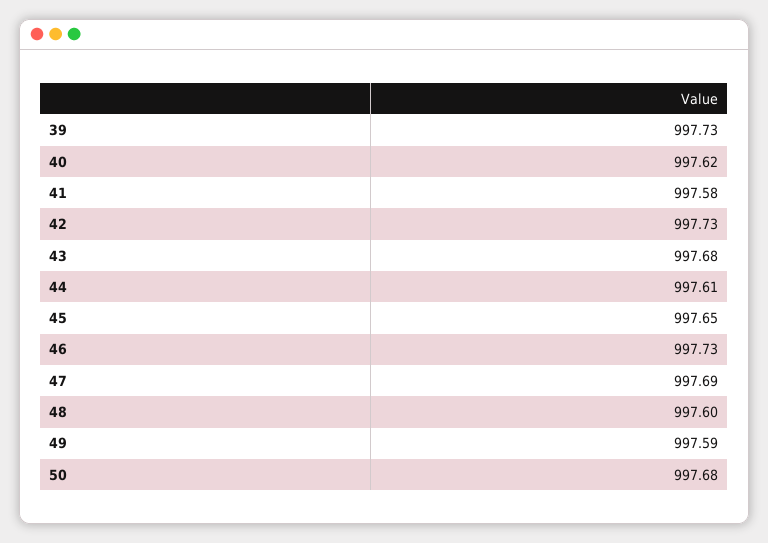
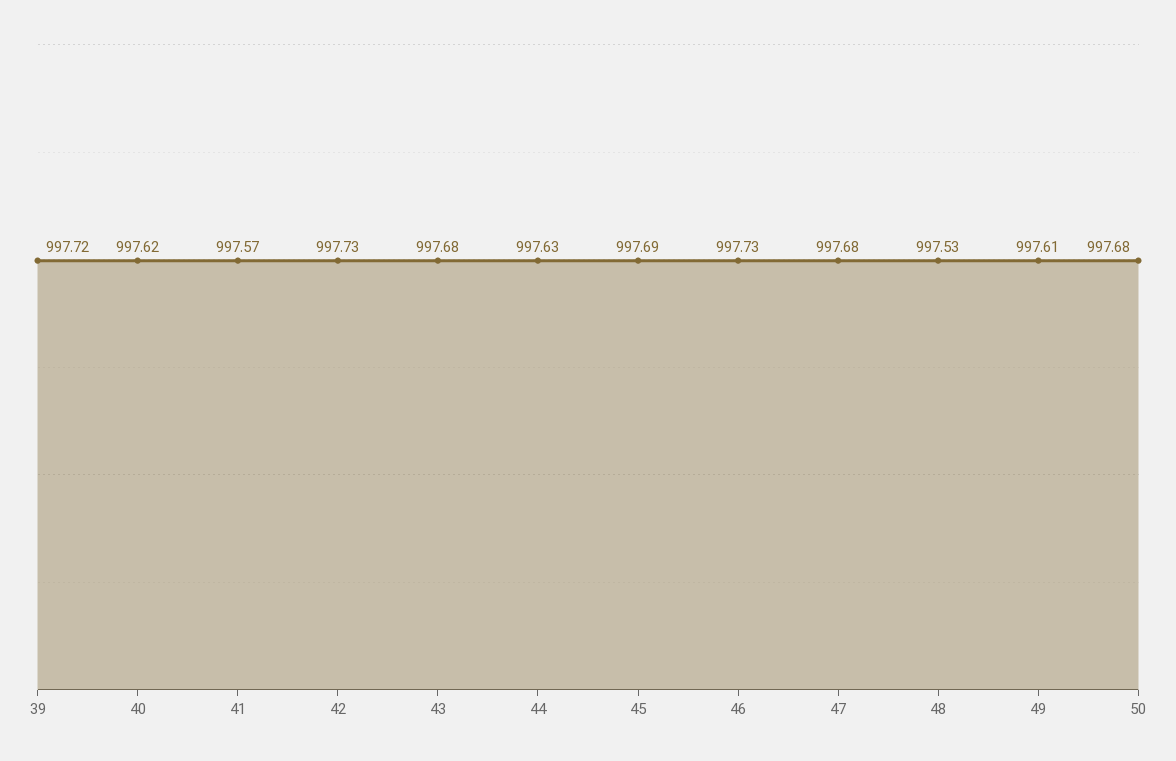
  {
-   "39": 997.73,
+   "39": 997.72,
    "40": 997.62,
-   "41": 997.58,
+   "41": 997.57,
    "42": 997.73,
    "43": 997.68,
-   "44": 997.61,
+   "44": 997.63,
-   "45": 997.65,
+   "45": 997.69,
    "46": 997.73,
-   "47": 997.69,
+   "47": 997.68,
-   "48": 997.6,
+   "48": 997.53,
-   "49": 997.59,
+   "49": 997.61,
    "50": 997.68
  }

